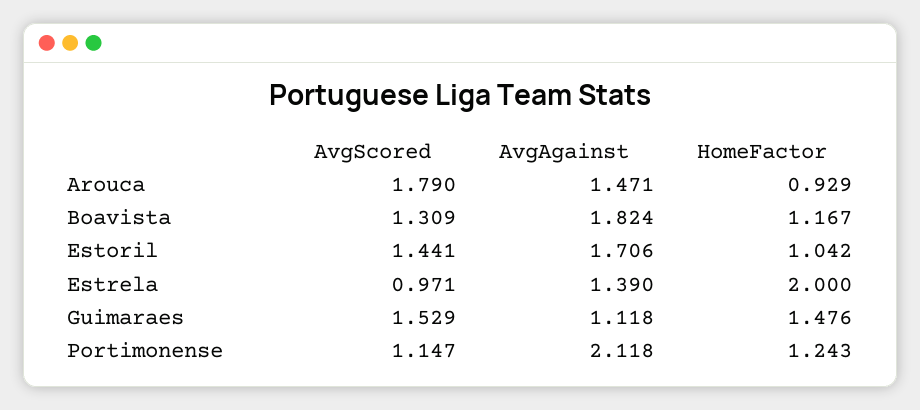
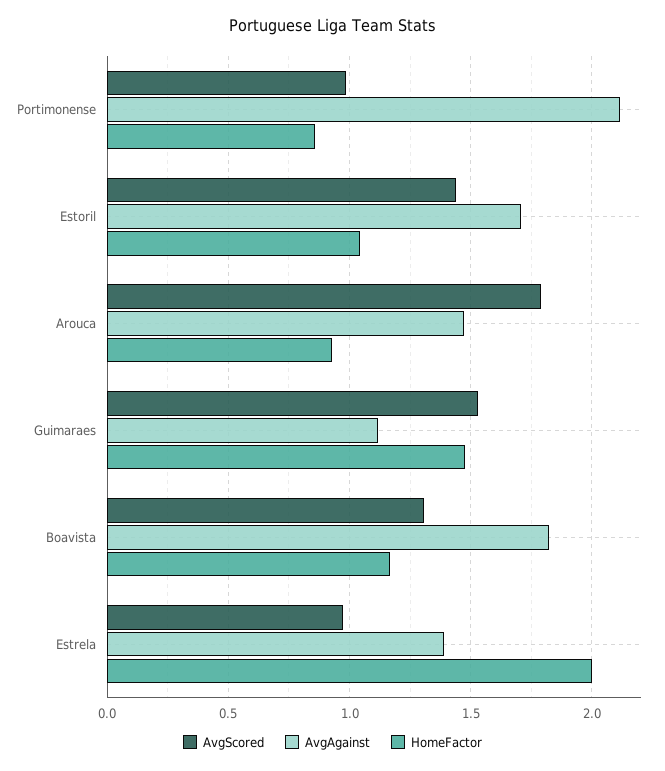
  {
    "AvgScored": {
      "Arouca": 1.79,
      "Boavista": 1.309,
      "Estoril": 1.441,
      "Estrela": 0.971,
      "Guimaraes": 1.529,
-     "Portimonense": 1.147
+     "Portimonense": 1
    },
    "AvgAgainst": {
      "Arouca": 1.471,
      "Boavista": 1.824,
      "Estoril": 1.706,
      "Estrela": 1.39,
      "Guimaraes": 1.118,
      "Portimonense": 2.118
    },
    "HomeFactor": {
      "Arouca": 0.929,
      "Boavista": 1.167,
      "Estoril": 1.042,
      "Estrela": 2,
      "Guimaraes": 1.476,
-     "Portimonense": 1.243
+     "Portimonense": 0.85
    }
  }

